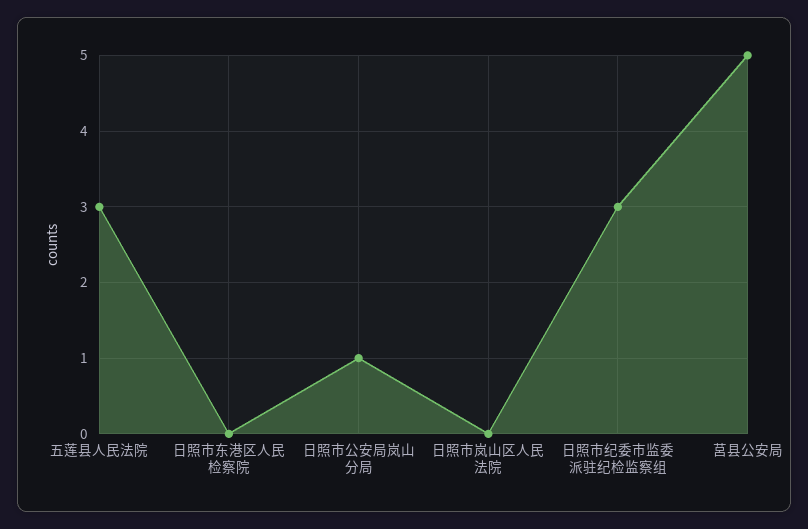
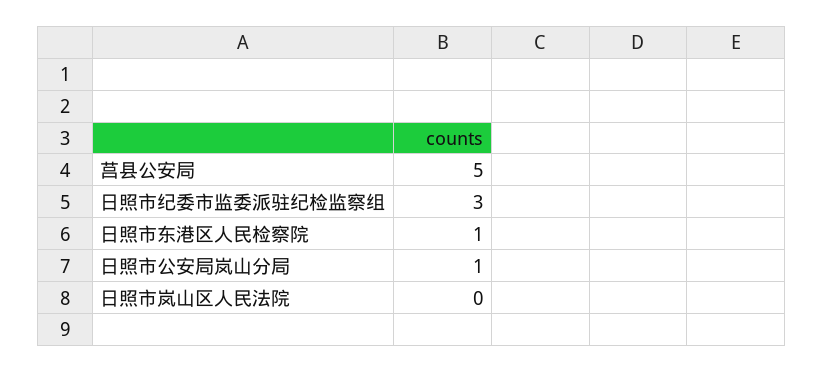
  {
-   "五莲县人民法院": 3,
-   "日照市东港区人民检察院": 0,
+   "日照市东港区人民检察院": 1,
    "日照市公安局岚山分局": 1,
    "日照市岚山区人民法院": 0,
    "日照市纪委市监委派驻纪检监察组": 3,
    "莒县公安局": 5
  }

